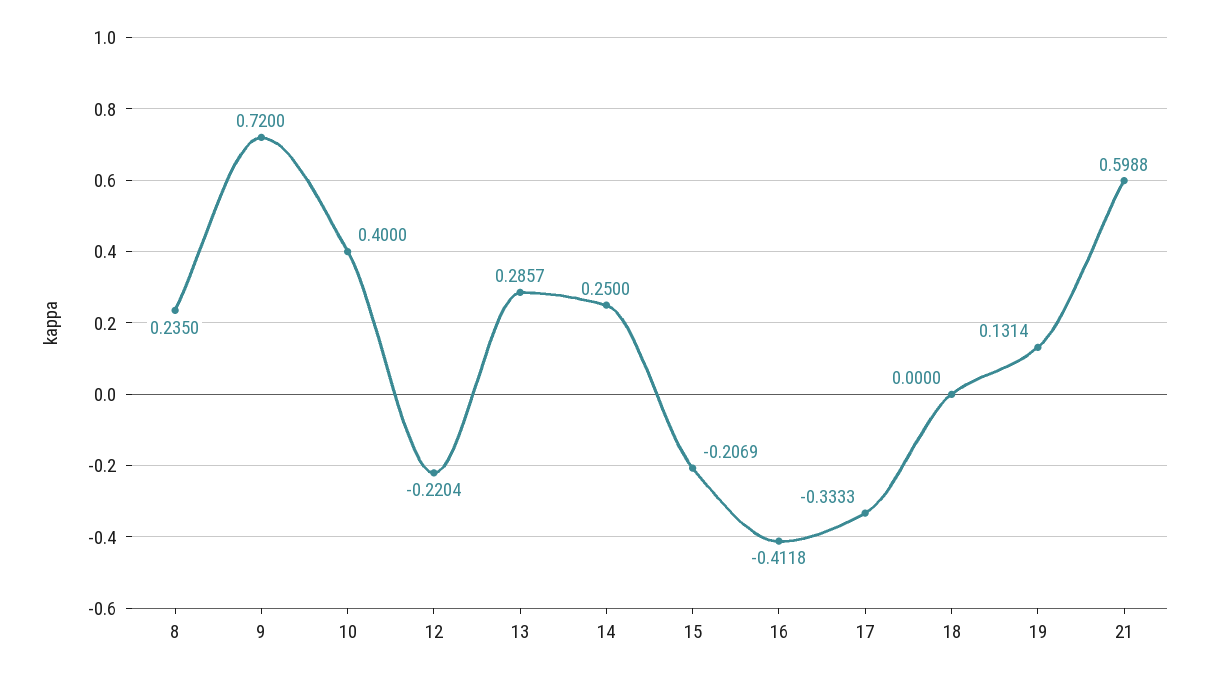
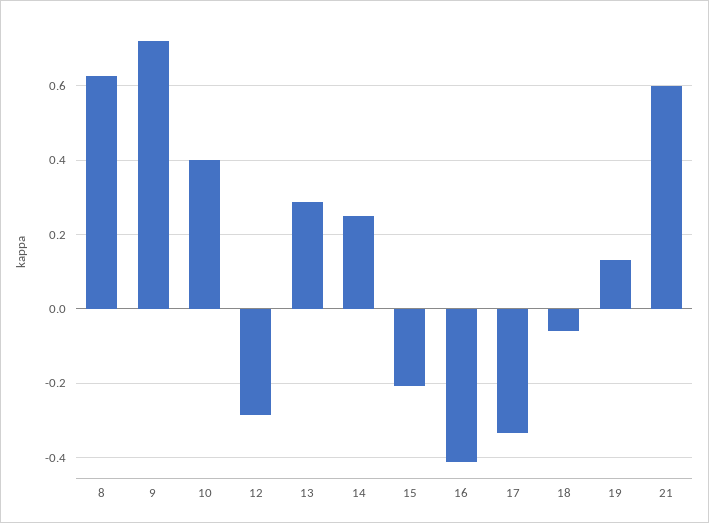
  {
-   "8": 0.235,
+   "8": 0.62,
    "9": 0.72,
    "10": 0.4,
-   "12": -0.2204,
+   "12": -0.28,
    "13": 0.2857,
    "14": 0.25,
    "15": -0.2069,
    "16": -0.4118,
    "17": -0.3333,
-   "18": 0,
+   "18": -0.06,
    "19": 0.1314,
    "21": 0.5988
  }

